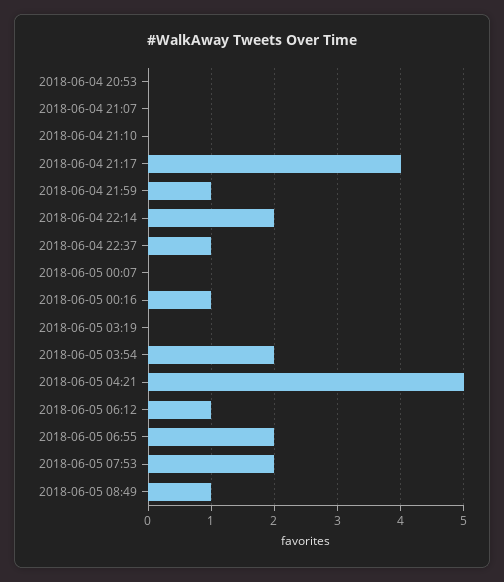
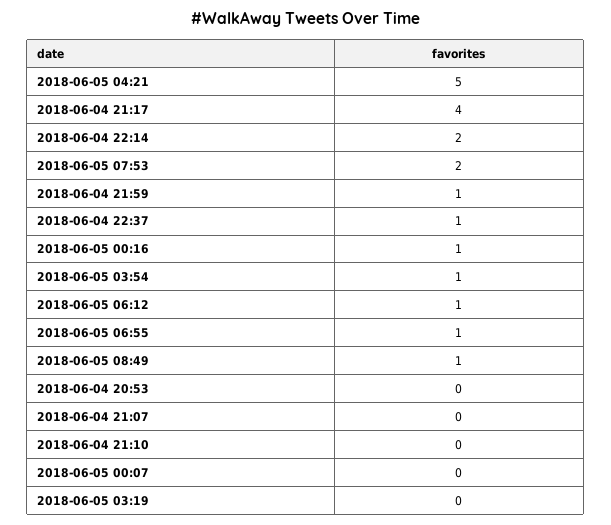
  {
    "2018-06-04 20:53": 0,
    "2018-06-04 21:07": 0,
    "2018-06-04 21:10": 0,
    "2018-06-04 21:17": 4,
    "2018-06-04 21:59": 1,
    "2018-06-04 22:14": 2,
    "2018-06-04 22:37": 1,
    "2018-06-05 00:07": 0,
    "2018-06-05 00:16": 1,
    "2018-06-05 03:19": 0,
-   "2018-06-05 03:54": 2,
+   "2018-06-05 03:54": 1,
    "2018-06-05 04:21": 5,
    "2018-06-05 06:12": 1,
-   "2018-06-05 06:55": 2,
+   "2018-06-05 06:55": 1,
    "2018-06-05 07:53": 2,
    "2018-06-05 08:49": 1
  }

